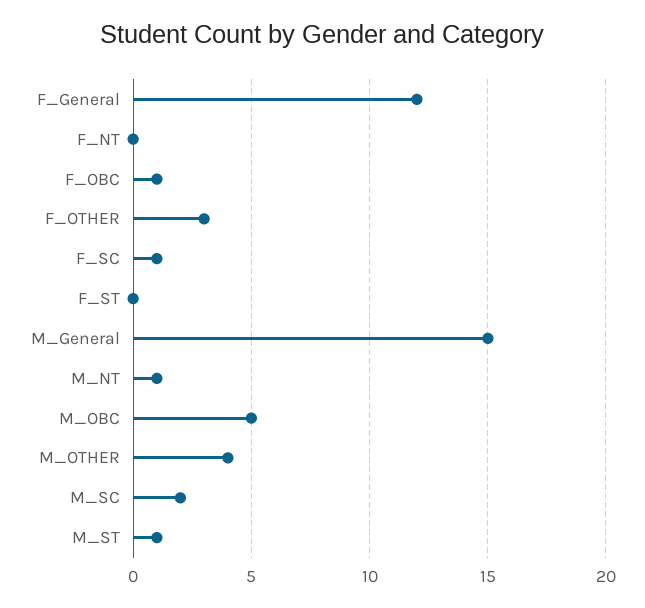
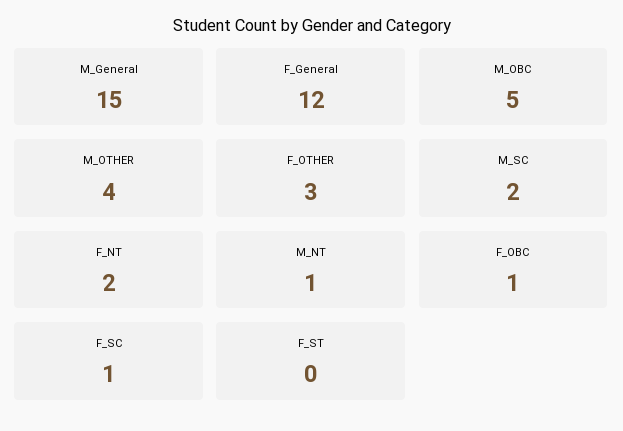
  {
    "F_General": 12,
-   "F_NT": 0,
+   "F_NT": 2,
    "F_OBC": 1,
    "F_OTHER": 3,
    "F_SC": 1,
    "F_ST": 0,
    "M_General": 15,
    "M_NT": 1,
    "M_OBC": 5,
    "M_OTHER": 4,
-   "M_SC": 2,
+   "M_SC": 2
-   "M_ST": 1
  }

